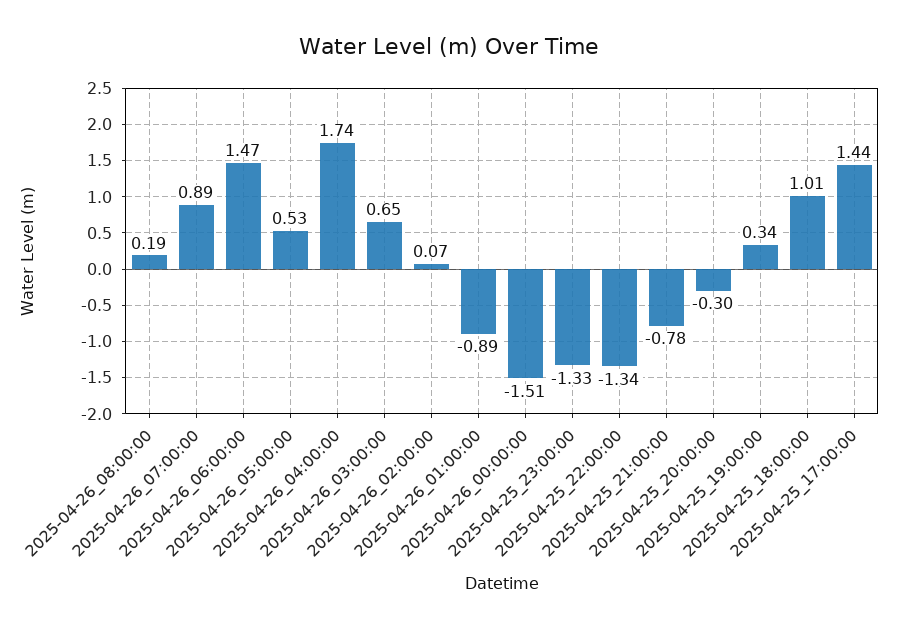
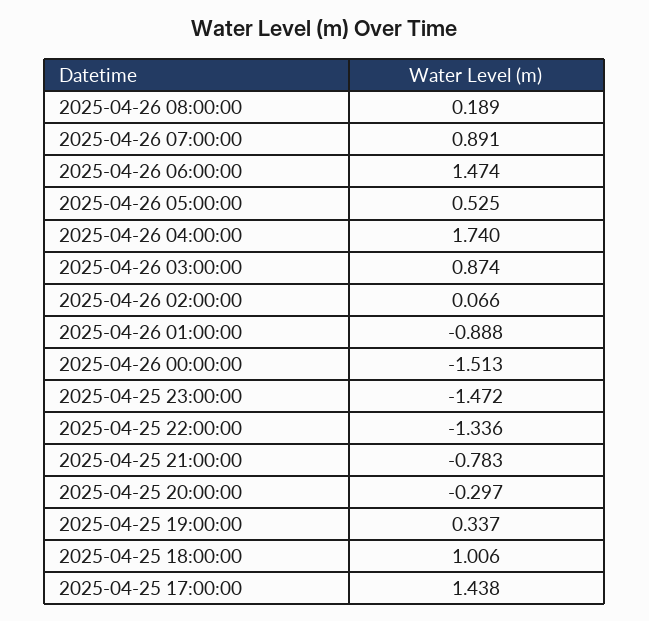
  {
    "2025-04-26_08:00:00": 0.189,
    "2025-04-26_07:00:00": 0.891,
    "2025-04-26_06:00:00": 1.474,
    "2025-04-26_05:00:00": 0.525,
    "2025-04-26_04:00:00": 1.74,
-   "2025-04-26_03:00:00": 0.65,
+   "2025-04-26_03:00:00": 0.874,
    "2025-04-26_02:00:00": 0.066,
    "2025-04-26_01:00:00": -0.888,
    "2025-04-26_00:00:00": -1.513,
-   "2025-04-25_23:00:00": -1.33,
+   "2025-04-25_23:00:00": -1.472,
    "2025-04-25_22:00:00": -1.336,
    "2025-04-25_21:00:00": -0.783,
    "2025-04-25_20:00:00": -0.297,
    "2025-04-25_19:00:00": 0.337,
    "2025-04-25_18:00:00": 1.006,
    "2025-04-25_17:00:00": 1.438
  }

